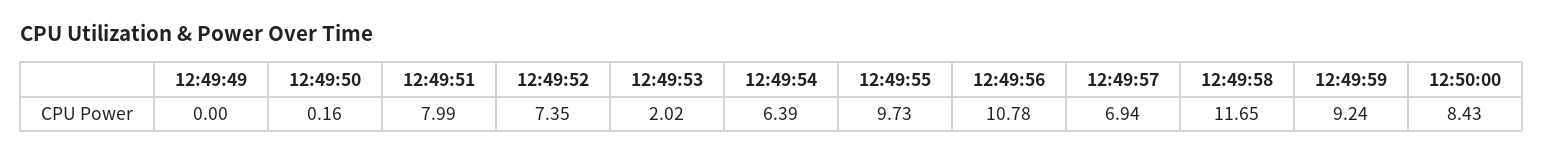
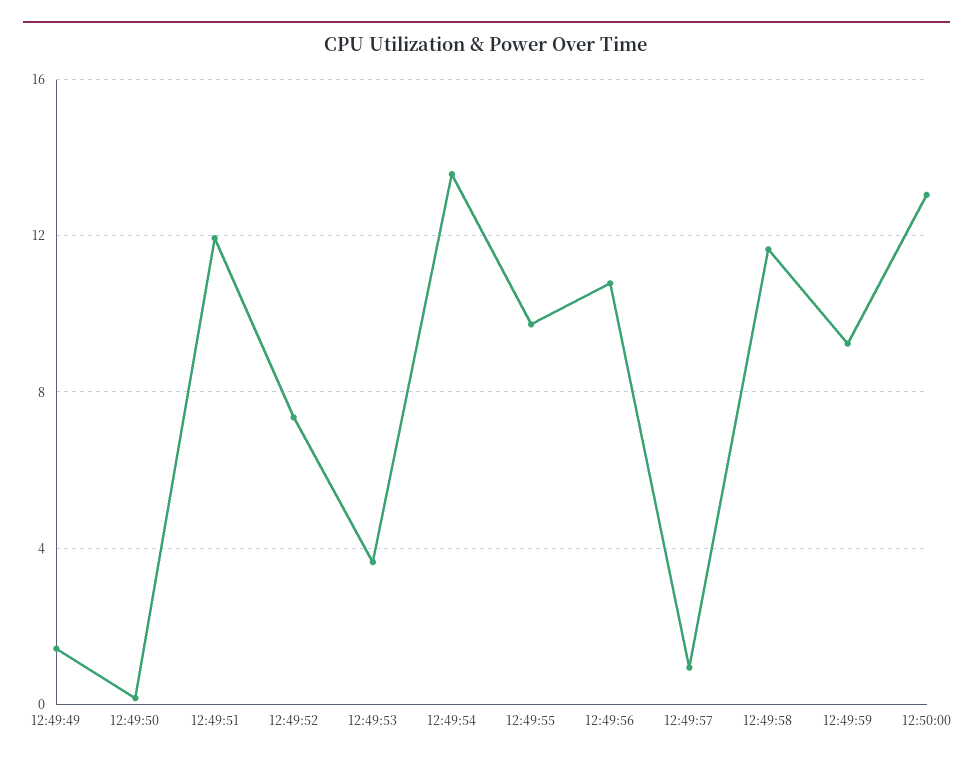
  {
-   "12:49:49": 0,
+   "12:49:49": 1.5,
    "12:49:50": 0.16,
-   "12:49:51": 7.99,
+   "12:49:51": 12,
    "12:49:52": 7.35,
-   "12:49:53": 2.02,
+   "12:49:53": 3.5,
-   "12:49:54": 6.39,
+   "12:49:54": 13.5,
    "12:49:55": 9.73,
    "12:49:56": 10.78,
-   "12:49:57": 6.94,
+   "12:49:57": 1,
    "12:49:58": 11.65,
    "12:49:59": 9.24,
-   "12:50:00": 8.43
+   "12:50:00": 13
  }

